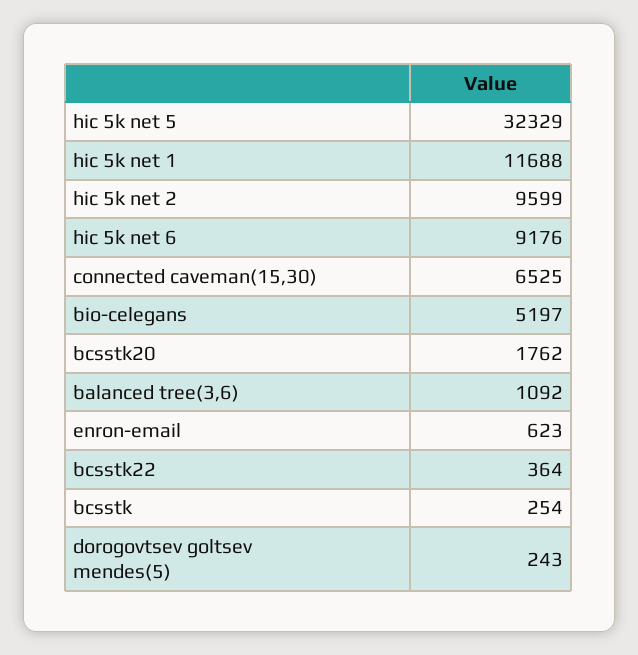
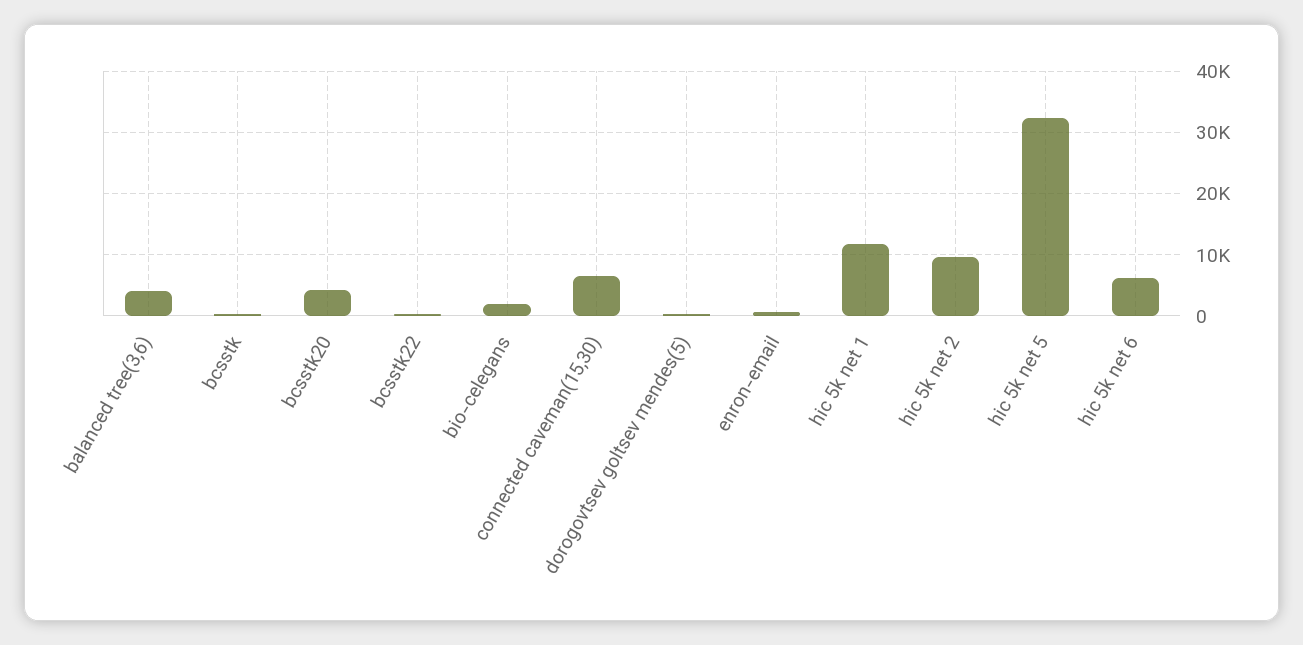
  {
    "hic 5k net 5": 32329,
    "hic 5k net 1": 11688,
    "hic 5k net 2": 9599,
-   "hic 5k net 6": 9176,
+   "hic 5k net 6": 6000,
    "connected caveman(15,30)": 6525,
-   "bio-celegans": 5197,
+   "bio-celegans": 2000,
-   "bcsstk20": 1762,
+   "bcsstk20": 4000,
-   "balanced tree(3,6)": 1092,
+   "balanced tree(3,6)": 4000,
    "enron-email": 623,
    "bcsstk22": 364,
    "bcsstk": 254,
    "dorogovtsev goltsev mendes(5)": 243
  }

